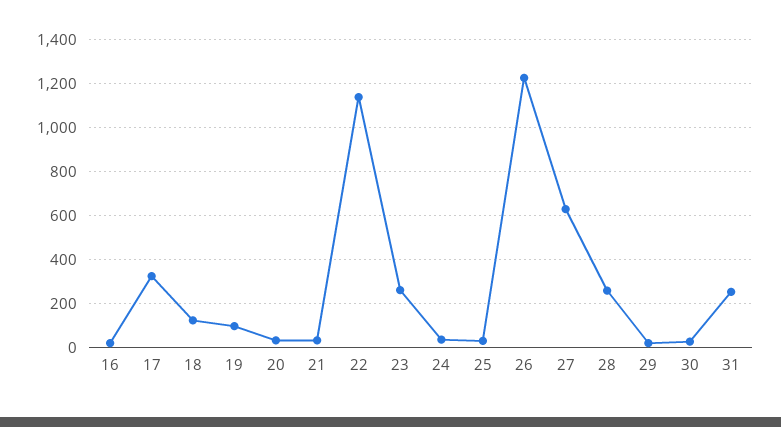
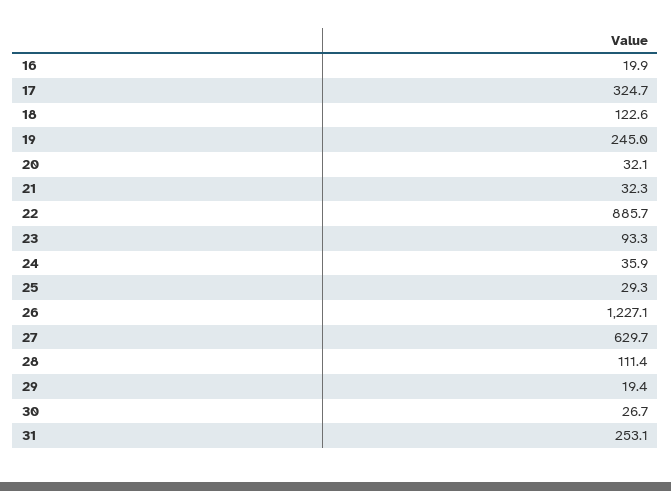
  {
    "16": 19.9,
    "17": 324.7,
    "18": 122.6,
-   "19": 100,
+   "19": 245,
    "20": 32.1,
    "21": 32.3,
-   "22": 1150,
+   "22": 885.7,
-   "23": 250,
+   "23": 93.3,
    "24": 35.9,
    "25": 29.3,
    "26": 1227.1,
    "27": 629.7,
-   "28": 250,
+   "28": 111.4,
    "29": 19.4,
    "30": 26.7,
    "31": 253.1
  }

